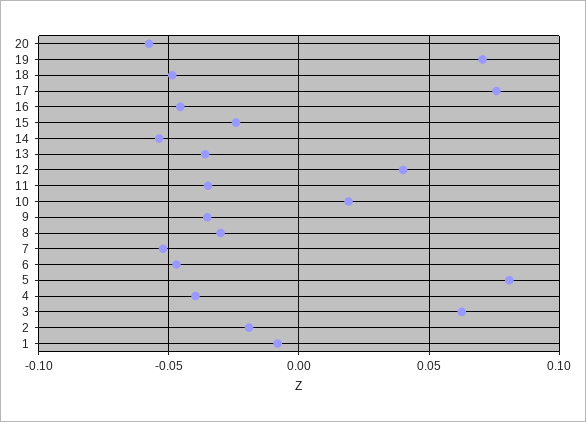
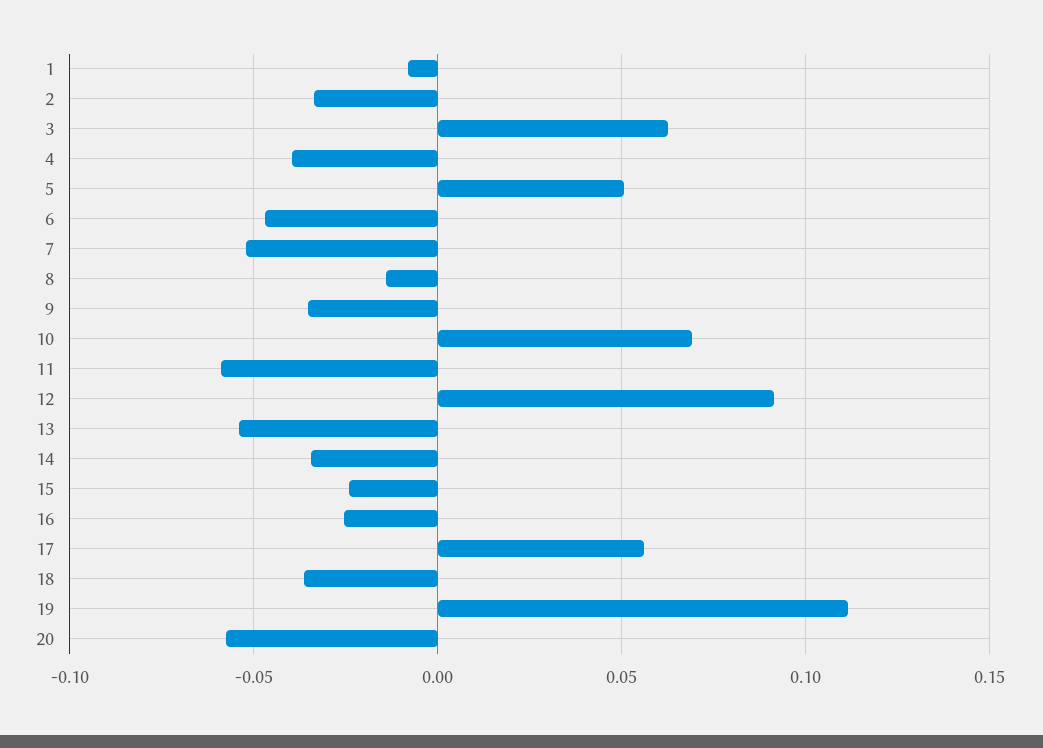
  {
    "20": -0.06,
-   "19": 0.07,
+   "19": 0.11,
-   "18": -0.05,
+   "18": -0.035,
-   "17": 0.075,
+   "17": 0.055,
-   "16": -0.045,
+   "16": -0.025,
    "15": -0.025,
-   "14": -0.055,
+   "14": -0.035,
-   "13": -0.035,
+   "13": -0.055,
-   "12": 0.04,
+   "12": 0.09,
-   "11": -0.035,
+   "11": -0.06,
-   "10": 0.02,
+   "10": 0.07,
    "9": -0.035,
-   "8": -0.03,
+   "8": -0.015,
    "7": -0.05,
    "6": -0.045,
-   "5": 0.08,
+   "5": 0.05,
    "4": -0.04,
    "3": 0.065,
-   "2": -0.02,
+   "2": -0.035,
    "1": -0.01
  }

